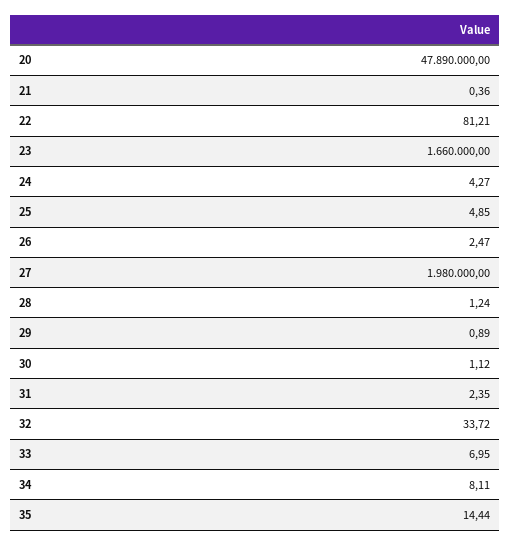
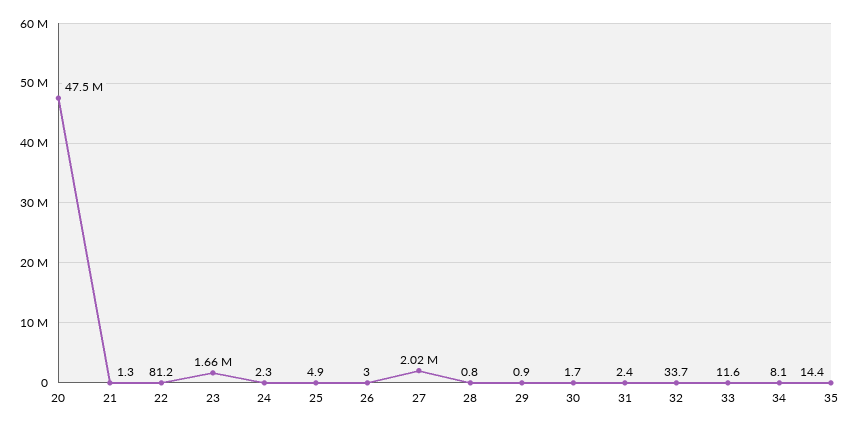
  {
-   "20": 47890000,
+   "20": 47500000,
-   "21": 0.36,
+   "21": 1.3,
    "22": 81.21,
    "23": 1660000,
-   "24": 4.27,
+   "24": 2.3,
    "25": 4.85,
-   "26": 2.47,
+   "26": 3,
-   "27": 1980000,
+   "27": 2020000,
-   "28": 1.24,
+   "28": 0.8,
    "29": 0.89,
-   "30": 1.12,
+   "30": 1.7,
    "31": 2.35,
    "32": 33.72,
-   "33": 6.95,
+   "33": 11.6,
    "34": 8.11,
    "35": 14.44
  }

